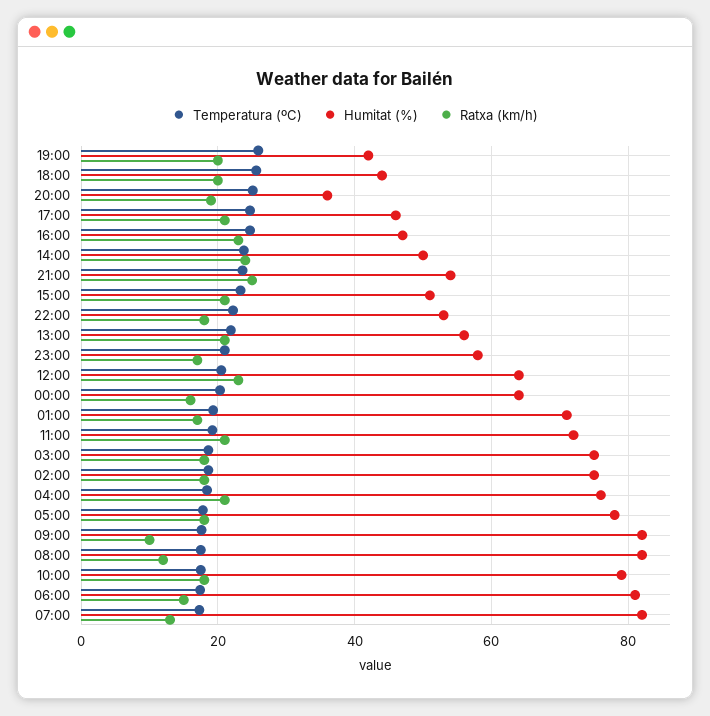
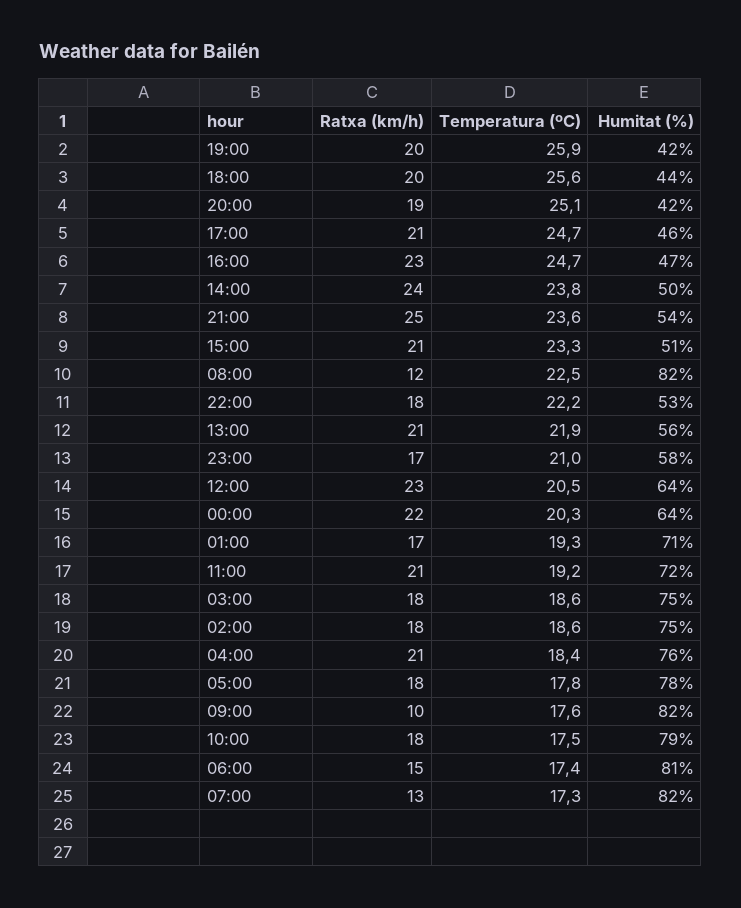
  {
    "Temperatura (ºC)": {
      "19:00": 25.9,
      "18:00": 25.6,
      "20:00": 25.1,
      "17:00": 24.7,
      "16:00": 24.7,
      "14:00": 23.8,
      "21:00": 23.6,
      "15:00": 23.3,
      "22:00": 22.2,
      "13:00": 21.9,
      "23:00": 21,
      "12:00": 20.5,
      "00:00": 20.3,
      "01:00": 19.3,
      "11:00": 19.2,
      "03:00": 18.6,
      "02:00": 18.6,
      "04:00": 18.4,
      "05:00": 17.8,
      "09:00": 17.6,
-     "08:00": 18,
+     "08:00": 22.5,
      "10:00": 17.5,
      "06:00": 17.4,
      "07:00": 17.3
    },
    "Humitat (%)": {
      "19:00": 42,
      "18:00": 44,
-     "20:00": 36,
+     "20:00": 42,
      "17:00": 46,
      "16:00": 47,
      "14:00": 50,
      "21:00": 54,
      "15:00": 51,
      "22:00": 53,
      "13:00": 56,
      "23:00": 58,
      "12:00": 64,
      "00:00": 64,
      "01:00": 71,
      "11:00": 72,
      "03:00": 75,
      "02:00": 75,
      "04:00": 76,
      "05:00": 78,
      "09:00": 82,
      "08:00": 82,
      "10:00": 79,
      "06:00": 81,
      "07:00": 82
    },
    "Ratxa (km/h)": {
      "19:00": 20,
      "18:00": 20,
      "20:00": 19,
      "17:00": 21,
      "16:00": 23,
      "14:00": 24,
      "21:00": 25,
      "15:00": 21,
      "22:00": 18,
      "13:00": 21,
      "23:00": 17,
      "12:00": 23,
-     "00:00": 16,
+     "00:00": 22,
      "01:00": 17,
      "11:00": 21,
      "03:00": 18,
      "02:00": 18,
      "04:00": 21,
      "05:00": 18,
      "09:00": 10,
      "08:00": 12,
      "10:00": 18,
      "06:00": 15,
      "07:00": 13
    }
  }

